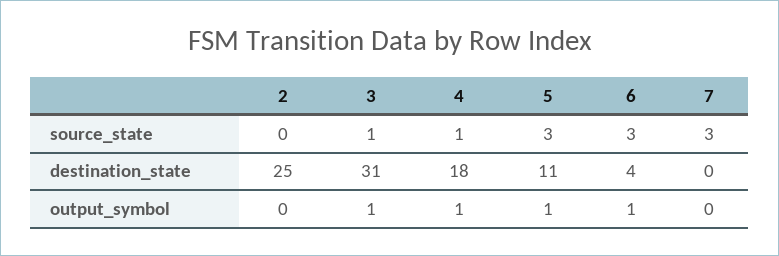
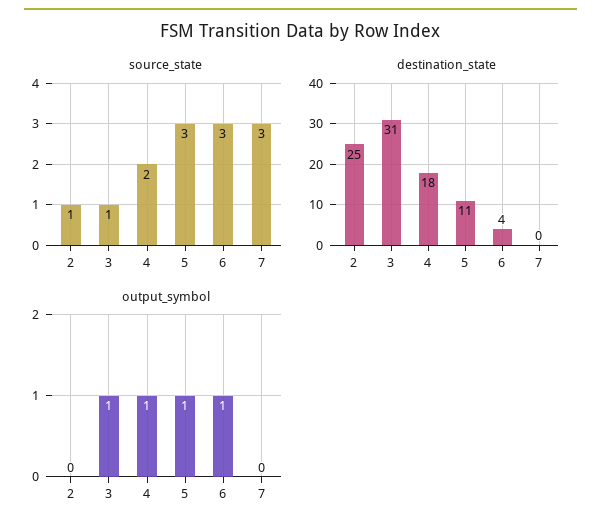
  {
    "source_state": {
-     "2": 0,
+     "2": 1,
      "3": 1,
-     "4": 1,
+     "4": 2,
      "5": 3,
      "6": 3,
      "7": 3
    },
    "destination_state": {
      "2": 25,
      "3": 31,
      "4": 18,
      "5": 11,
      "6": 4,
      "7": 0
    },
    "output_symbol": {
      "2": 0,
      "3": 1,
      "4": 1,
      "5": 1,
      "6": 1,
      "7": 0
    }
  }

